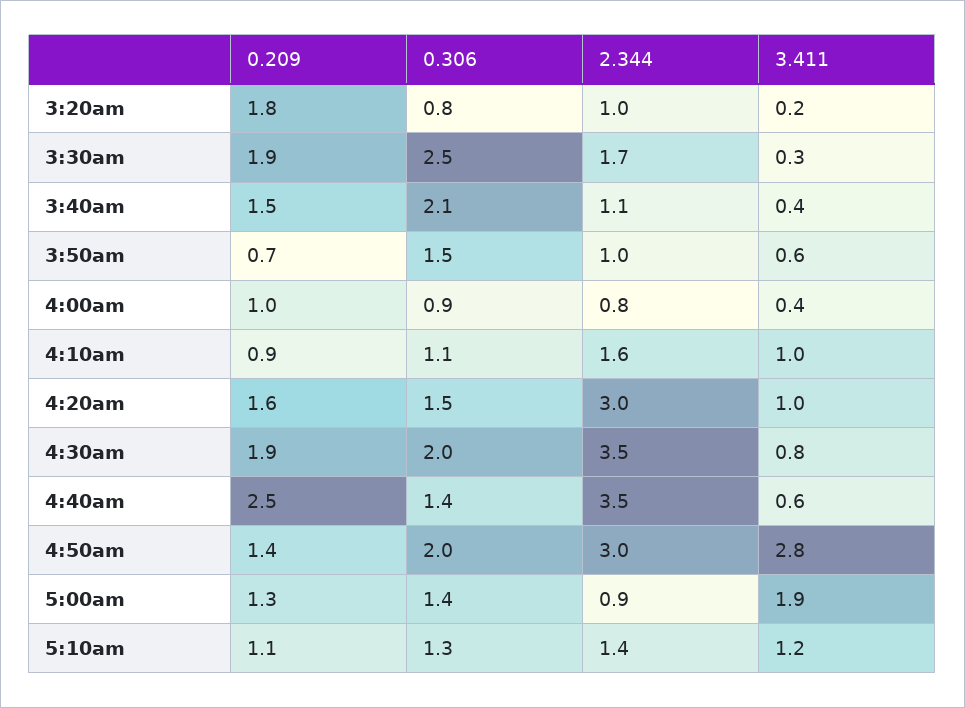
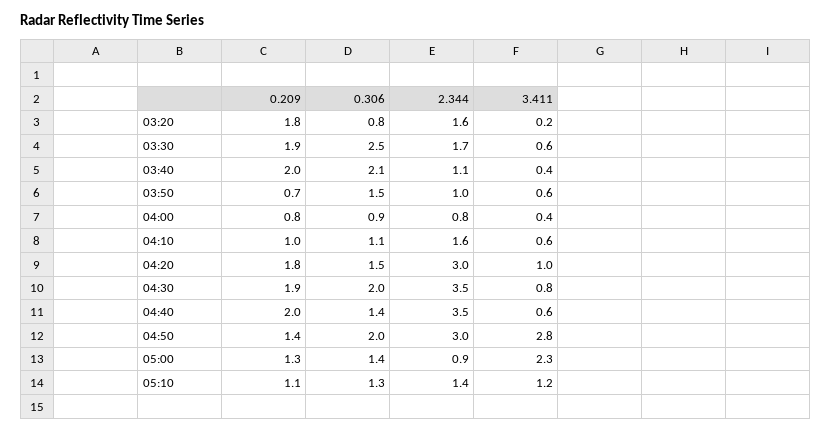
  {
    "0.209": {
      "3:20am": 1.8,
      "3:30am": 1.9,
-     "3:40am": 1.5,
+     "3:40am": 2,
      "3:50am": 0.7,
-     "4:00am": 1,
+     "4:00am": 0.8,
-     "4:10am": 0.9,
+     "4:10am": 1,
-     "4:20am": 1.6,
+     "4:20am": 1.8,
      "4:30am": 1.9,
-     "4:40am": 2.5,
+     "4:40am": 2,
      "4:50am": 1.4,
      "5:00am": 1.3,
      "5:10am": 1.1
    },
    "0.306": {
      "3:20am": 0.8,
      "3:30am": 2.5,
      "3:40am": 2.1,
      "3:50am": 1.5,
      "4:00am": 0.9,
      "4:10am": 1.1,
      "4:20am": 1.5,
      "4:30am": 2,
      "4:40am": 1.4,
      "4:50am": 2,
      "5:00am": 1.4,
      "5:10am": 1.3
    },
    "2.344": {
-     "3:20am": 1,
+     "3:20am": 1.6,
      "3:30am": 1.7,
      "3:40am": 1.1,
      "3:50am": 1,
      "4:00am": 0.8,
      "4:10am": 1.6,
      "4:20am": 3,
      "4:30am": 3.5,
      "4:40am": 3.5,
      "4:50am": 3,
      "5:00am": 0.9,
      "5:10am": 1.4
    },
    "3.411": {
      "3:20am": 0.2,
-     "3:30am": 0.3,
+     "3:30am": 0.6,
      "3:40am": 0.4,
      "3:50am": 0.6,
      "4:00am": 0.4,
-     "4:10am": 1,
+     "4:10am": 0.6,
      "4:20am": 1,
      "4:30am": 0.8,
      "4:40am": 0.6,
      "4:50am": 2.8,
-     "5:00am": 1.9,
+     "5:00am": 2.3,
      "5:10am": 1.2
    }
  }

